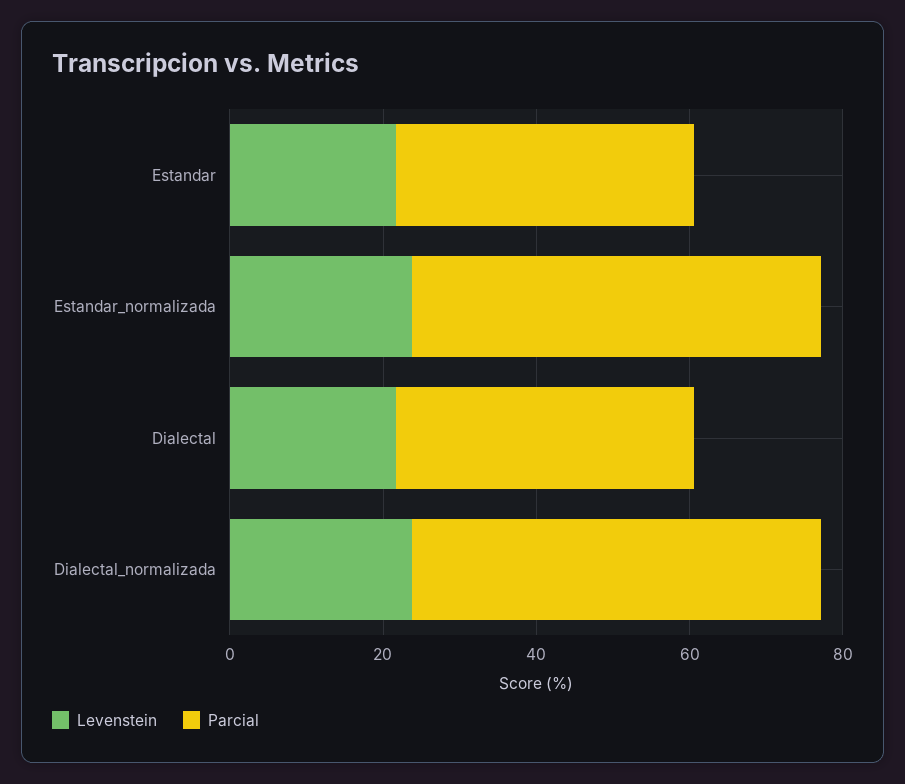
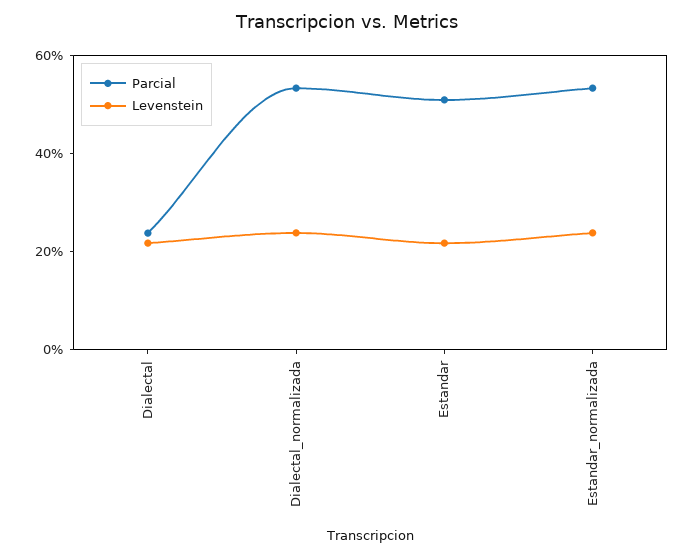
  {
    "Levenstein": {
      "Estandar": 20,
      "Estandar_normalizada": 25,
      "Dialectal": 20,
      "Dialectal_normalizada": 25
    },
    "Parcial": {
-     "Estandar": 40,
+     "Estandar": 50,
      "Estandar_normalizada": 55,
-     "Dialectal": 40,
+     "Dialectal": 25,
      "Dialectal_normalizada": 55
    }
  }

